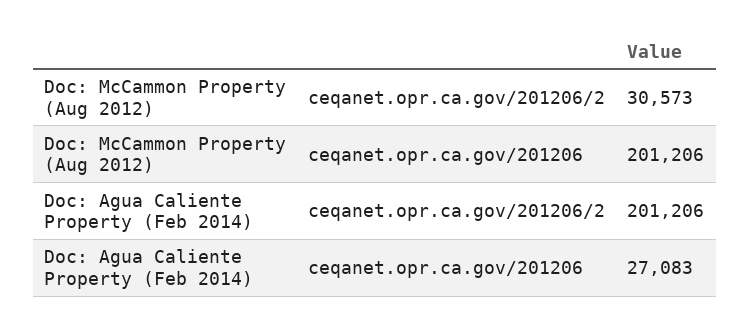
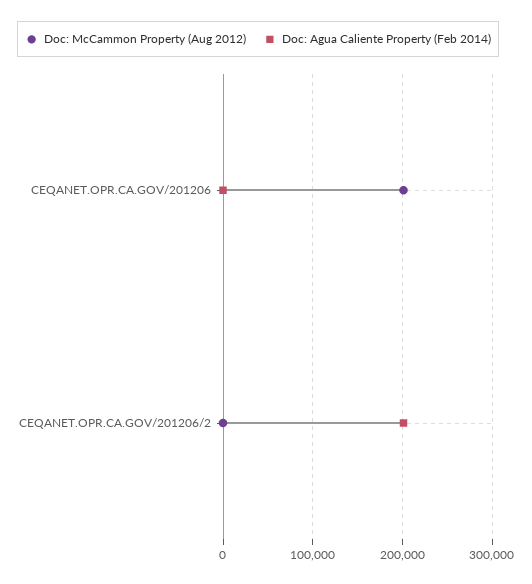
  {
    "Doc: McCammon Property (Aug 2012)": {
-     "ceqanet.opr.ca.gov/201206/2": 30573,
+     "ceqanet.opr.ca.gov/201206/2": 0,
      "ceqanet.opr.ca.gov/201206": 201206
    },
    "Doc: Agua Caliente Property (Feb 2014)": {
      "ceqanet.opr.ca.gov/201206/2": 201206,
-     "ceqanet.opr.ca.gov/201206": 27083
+     "ceqanet.opr.ca.gov/201206": 0
    }
  }

